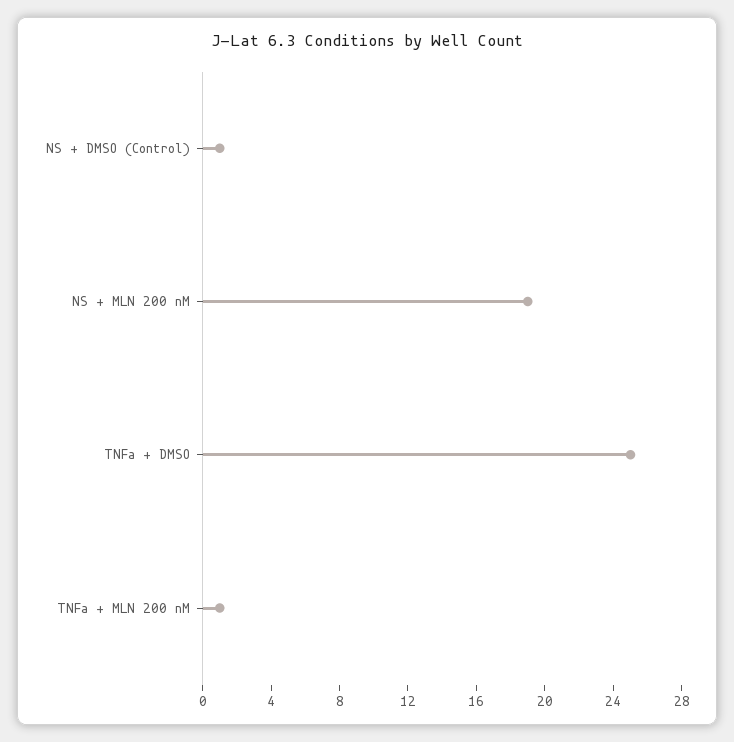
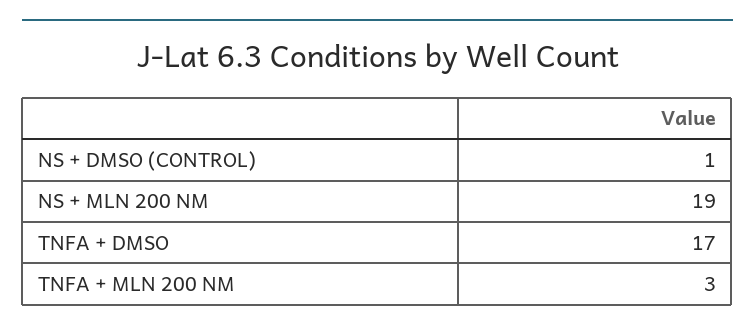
  {
    "NS + DMSO (Control)": 1,
    "NS + MLN 200 nM": 19,
-   "TNFa + DMSO": 25,
+   "TNFa + DMSO": 17,
-   "TNFa + MLN 200 nM": 1
+   "TNFa + MLN 200 nM": 3
  }

